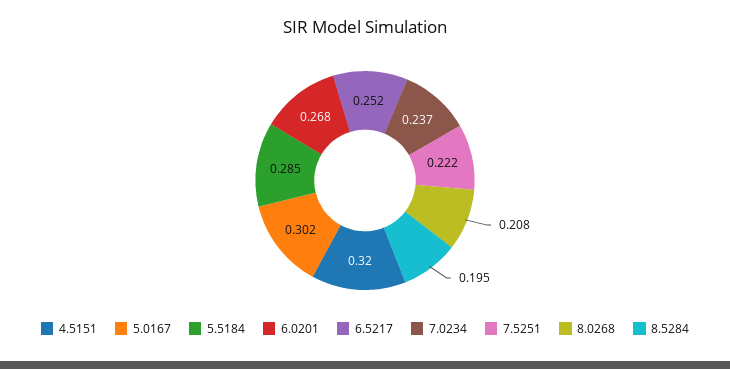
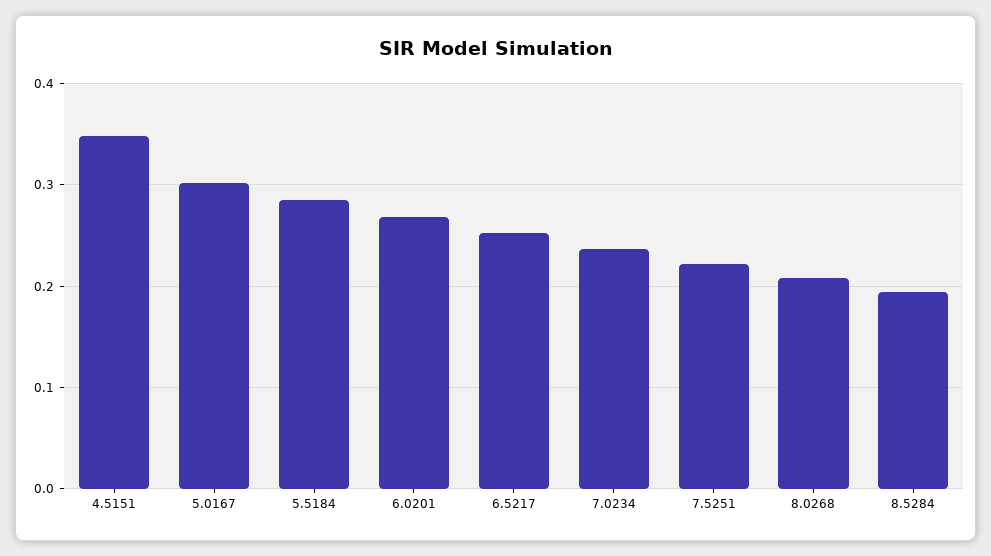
  {
-   "4.5151": 0.32,
+   "4.5151": 0.35,
    "5.0167": 0.302,
    "5.5184": 0.285,
    "6.0201": 0.268,
    "6.5217": 0.252,
    "7.0234": 0.237,
    "7.5251": 0.222,
    "8.0268": 0.208,
    "8.5284": 0.195
  }

